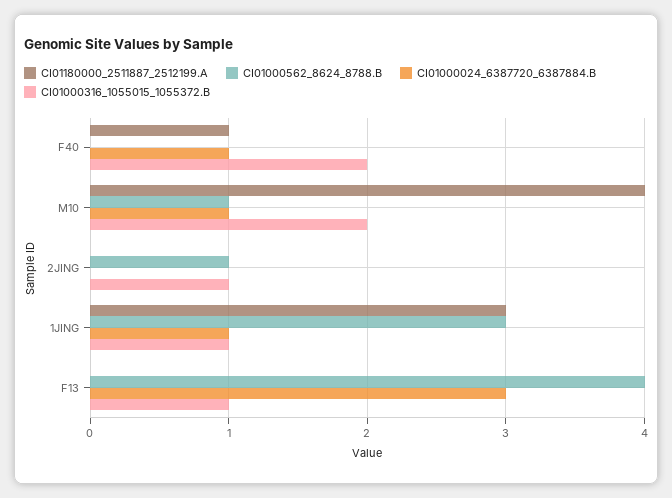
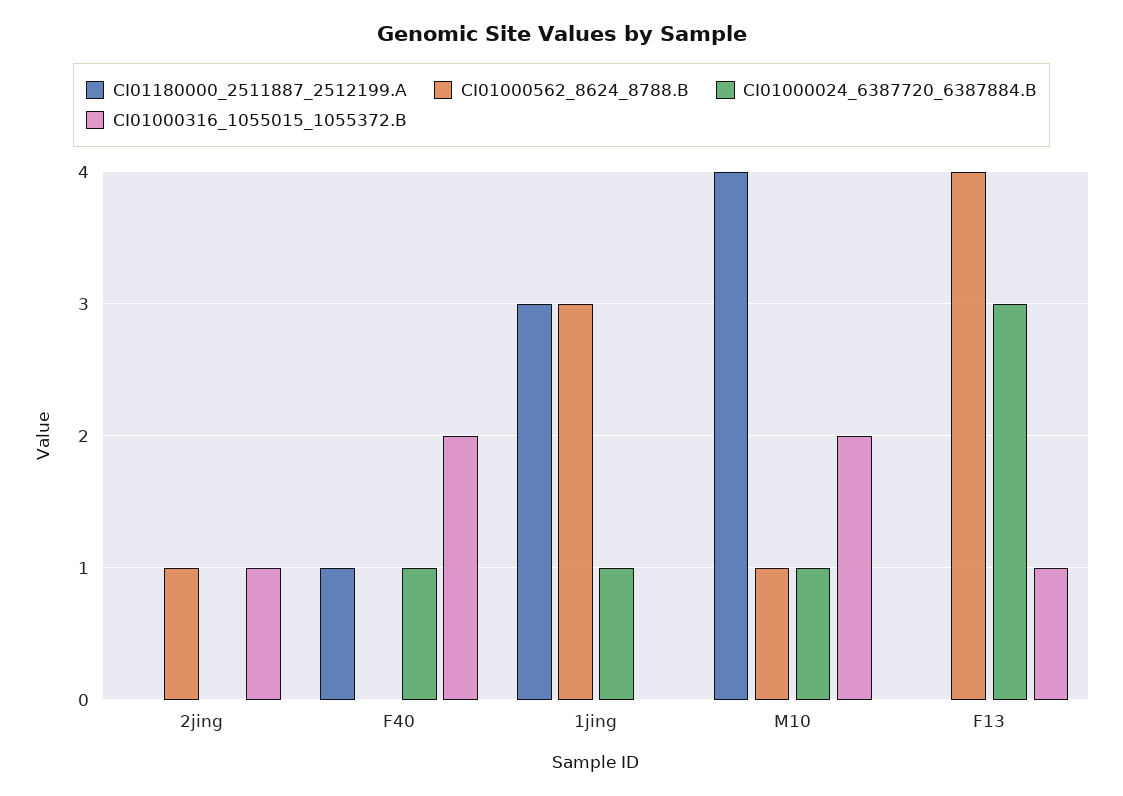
  {
    "CI01180000_2511887_2512199.A": {
      "F40": 1,
      "M10": 4,
      "2JING": 0,
      "1JING": 3,
      "F13": 0
    },
    "CI01000562_8624_8788.B": {
      "F40": 0,
      "M10": 1,
      "2JING": 1,
      "1JING": 3,
      "F13": 4
    },
    "CI01000024_6387720_6387884.B": {
      "F40": 1,
      "M10": 1,
      "2JING": 0,
      "1JING": 1,
      "F13": 3
    },
    "CI01000316_1055015_1055372.B": {
      "F40": 2,
      "M10": 2,
      "2JING": 1,
-     "1JING": 1,
+     "1JING": 0,
      "F13": 1
    }
  }

